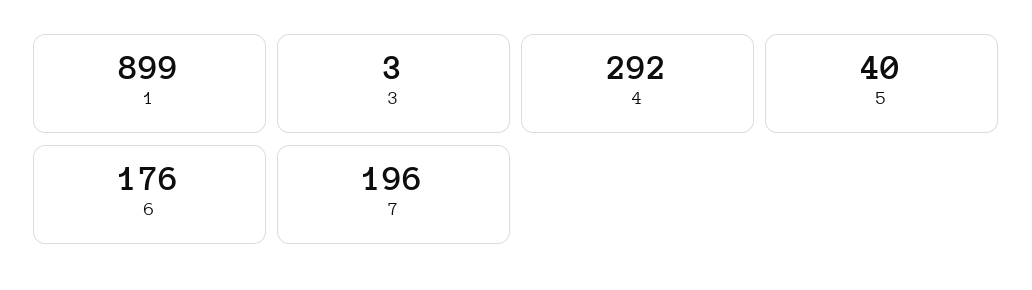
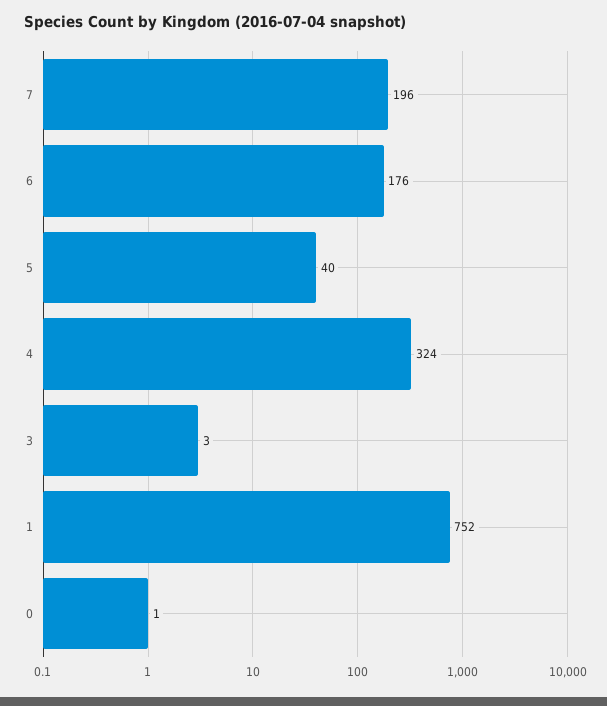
  {
-   "1": 899,
+   "1": 752,
    "3": 3,
-   "4": 292,
+   "4": 324,
    "5": 40,
    "6": 176,
-   "7": 196
+   "7": 196,
+   "0": 1
  }

